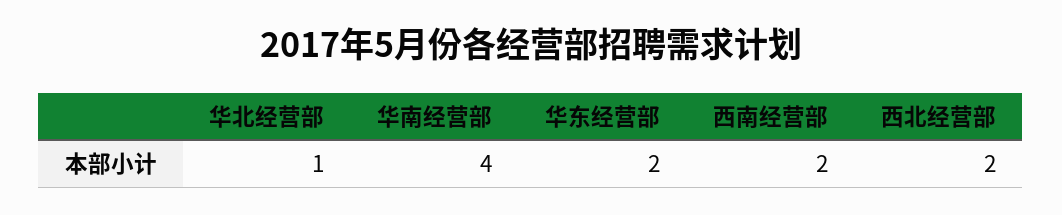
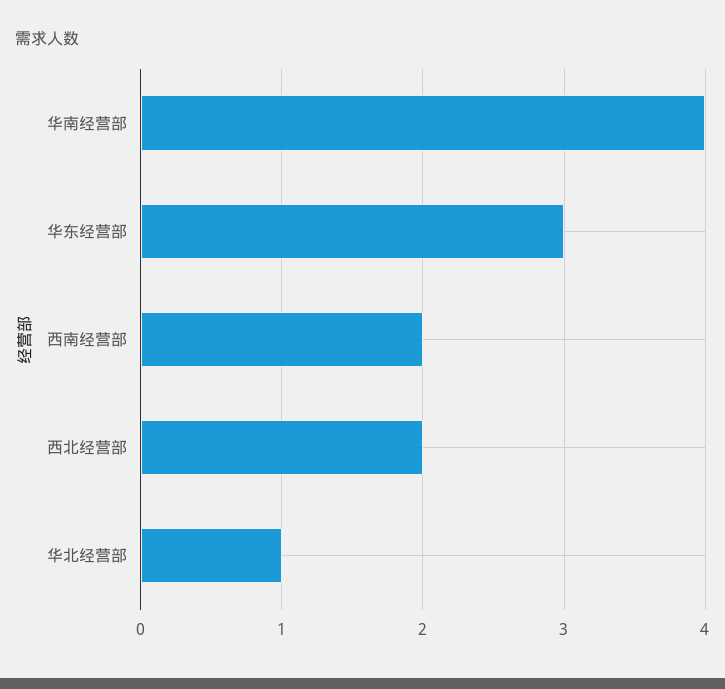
  {
    "华北经营部": 1,
    "华南经营部": 4,
-   "华东经营部": 2,
+   "华东经营部": 3,
    "西南经营部": 2,
    "西北经营部": 2
  }

